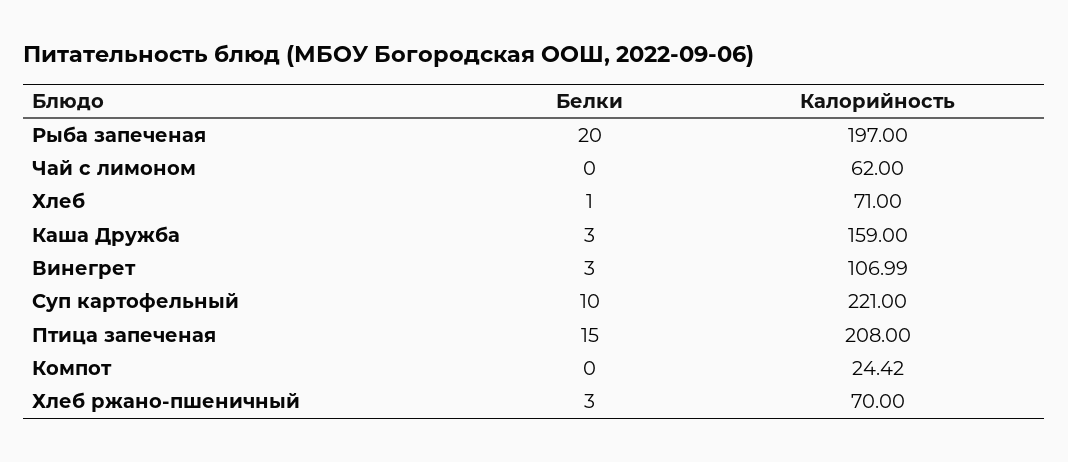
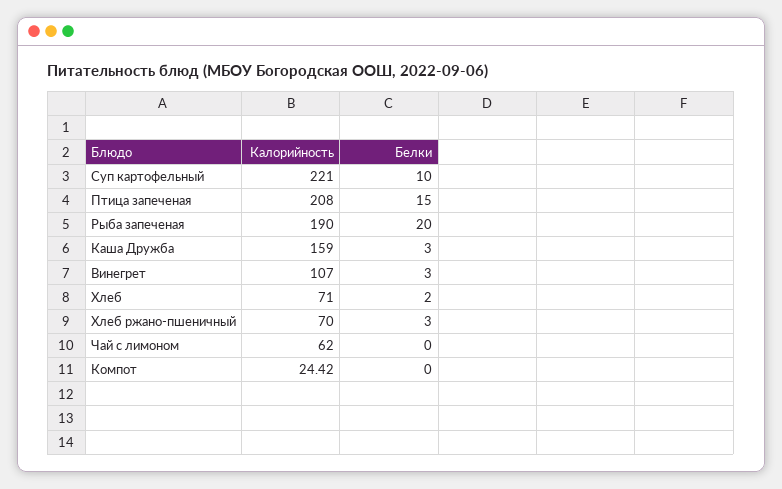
  {
    "Белки": {
      "Рыба запеченая": 20,
      "Чай с лимоном": 0,
-     "Хлеб": 1,
+     "Хлеб": 2,
      "Каша Дружба": 3,
      "Винегрет": 3,
      "Суп картофельный": 10,
      "Птица запеченая": 15,
      "Компот": 0,
      "Хлеб ржано-пшеничный": 3
    },
    "Калорийность": {
-     "Рыба запеченая": 197,
+     "Рыба запеченая": 190,
      "Чай с лимоном": 62,
      "Хлеб": 71,
      "Каша Дружба": 159,
-     "Винегрет": 106.99,
+     "Винегрет": 107,
      "Суп картофельный": 221,
      "Птица запеченая": 208,
      "Компот": 24.42,
      "Хлеб ржано-пшеничный": 70
    }
  }

